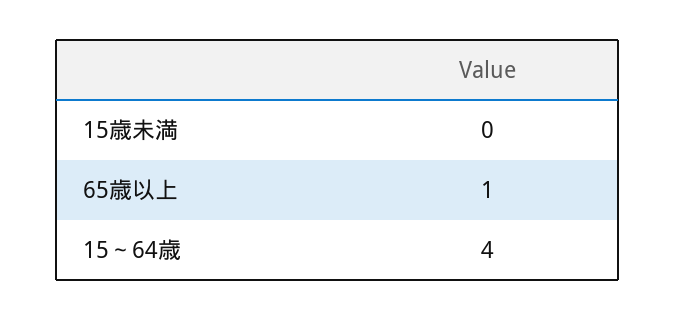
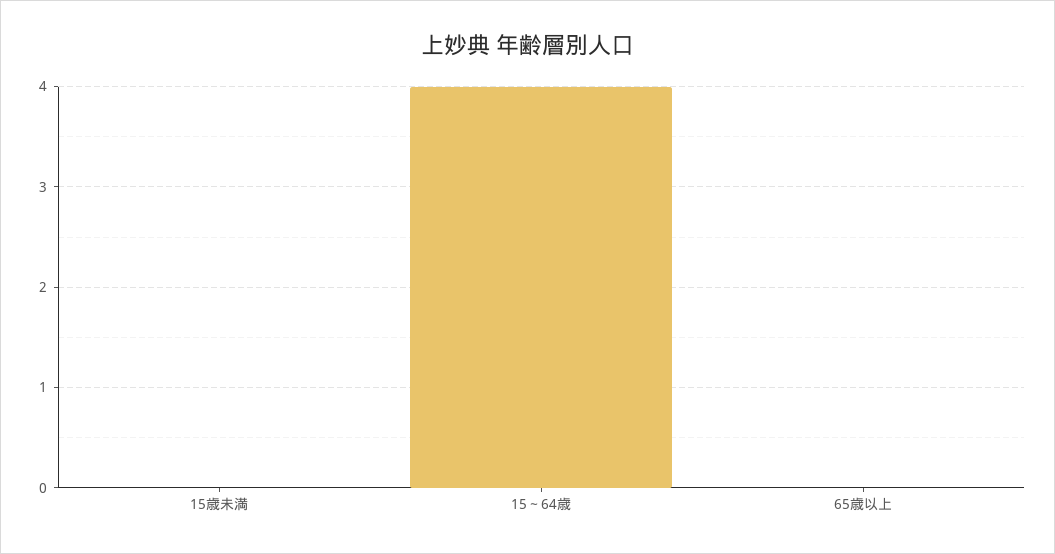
  {
    "15歳未満": 0,
-   "65歳以上": 1,
+   "65歳以上": 0,
    "15～64歳": 4
  }

